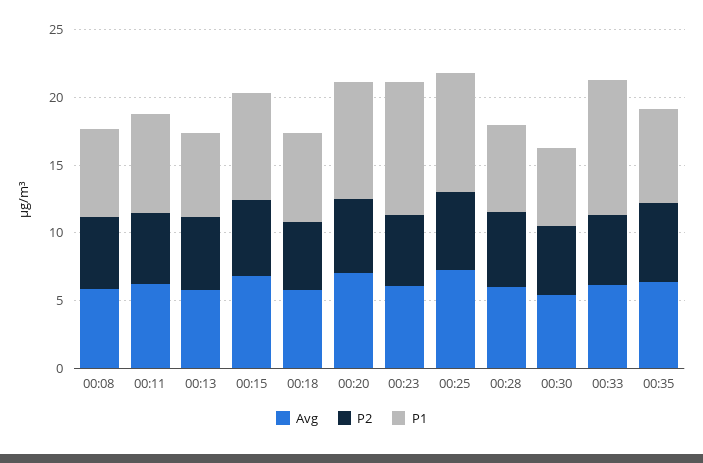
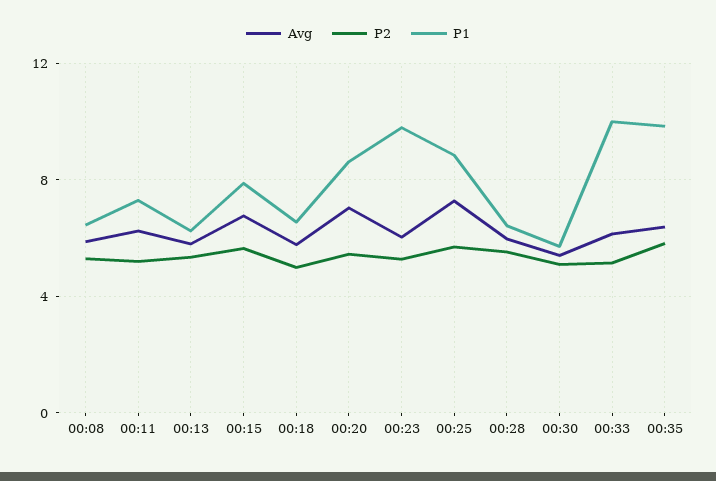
  {
    "Avg": {
      "00:08": 6,
      "00:11": 6.5,
      "00:13": 6,
      "00:15": 7,
      "00:18": 6,
      "00:20": 7,
      "00:23": 6,
      "00:25": 7.5,
      "00:28": 6,
      "00:30": 5.5,
      "00:33": 6,
      "00:35": 6.5
    },
    "P2": {
      "00:08": 5.5,
      "00:11": 5,
      "00:13": 5.5,
      "00:15": 5.5,
      "00:18": 5,
      "00:20": 5.5,
      "00:23": 5.5,
      "00:25": 5.5,
      "00:28": 5.5,
      "00:30": 5,
      "00:33": 5,
      "00:35": 6
    },
    "P1": {
      "00:08": 6.5,
      "00:11": 7.5,
      "00:13": 6.5,
      "00:15": 8,
      "00:18": 6.5,
      "00:20": 8.5,
      "00:23": 10,
      "00:25": 9,
      "00:28": 6.5,
      "00:30": 5.5,
      "00:33": 10,
-     "00:35": 7
+     "00:35": 10
    }
  }

